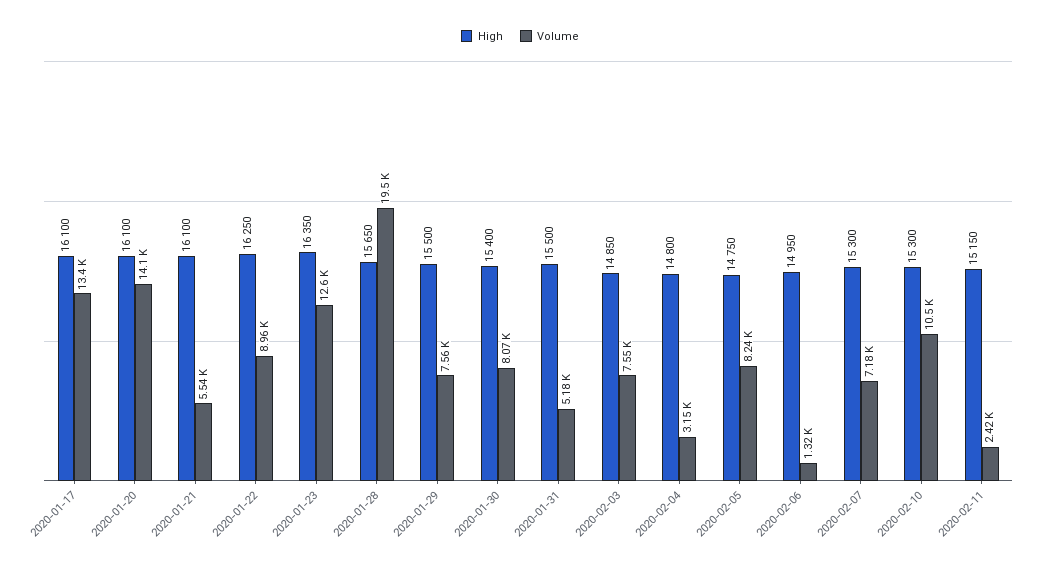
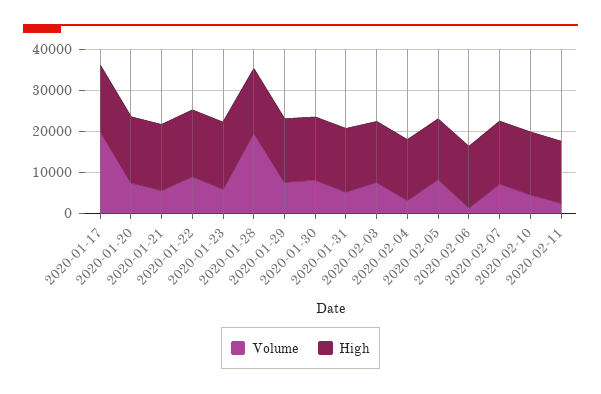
  {
    "High": {
      "2020-01-17": 16100,
      "2020-01-20": 16100,
      "2020-01-21": 16100,
      "2020-01-22": 16250,
      "2020-01-23": 16350,
      "2020-01-28": 15650,
      "2020-01-29": 15500,
      "2020-01-30": 15400,
      "2020-01-31": 15500,
      "2020-02-03": 14850,
      "2020-02-04": 14800,
      "2020-02-05": 14750,
      "2020-02-06": 14950,
      "2020-02-07": 15300,
      "2020-02-10": 15300,
      "2020-02-11": 15150
    },
    "Volume": {
-     "2020-01-17": 13400,
+     "2020-01-17": 20000,
-     "2020-01-20": 14100,
+     "2020-01-20": 8000,
      "2020-01-21": 5540,
      "2020-01-22": 8960,
-     "2020-01-23": 12600,
+     "2020-01-23": 6000,
      "2020-01-28": 19500,
      "2020-01-29": 7560,
      "2020-01-30": 8070,
      "2020-01-31": 5180,
      "2020-02-03": 7550,
      "2020-02-04": 3150,
      "2020-02-05": 8240,
      "2020-02-06": 1320,
      "2020-02-07": 7180,
-     "2020-02-10": 10500,
+     "2020-02-10": 4000,
      "2020-02-11": 2420
    }
  }

